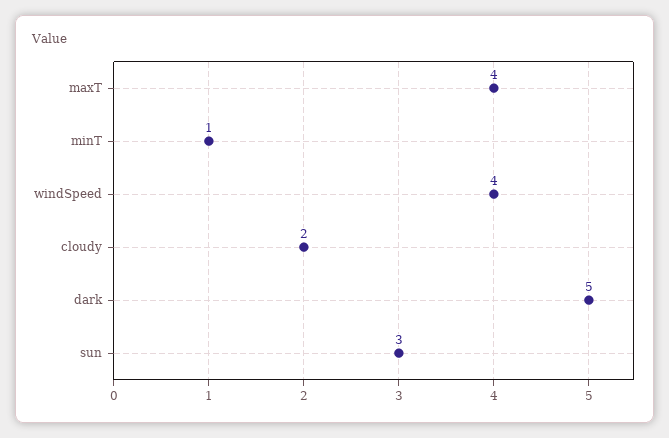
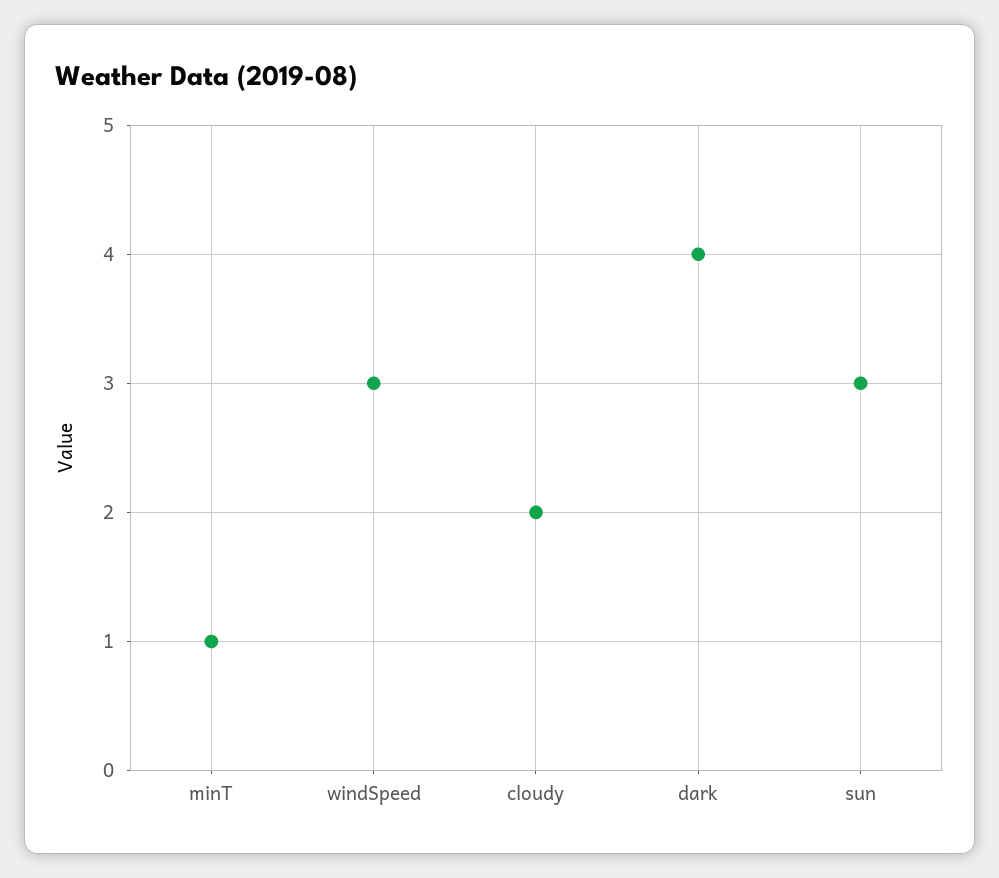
  {
-   "maxT": 4,
    "minT": 1,
-   "windSpeed": 4,
+   "windSpeed": 3,
    "cloudy": 2,
-   "dark": 5,
+   "dark": 4,
    "sun": 3
  }

